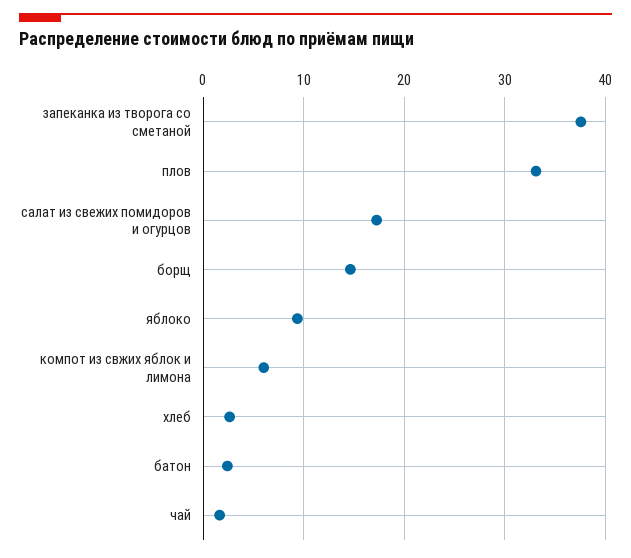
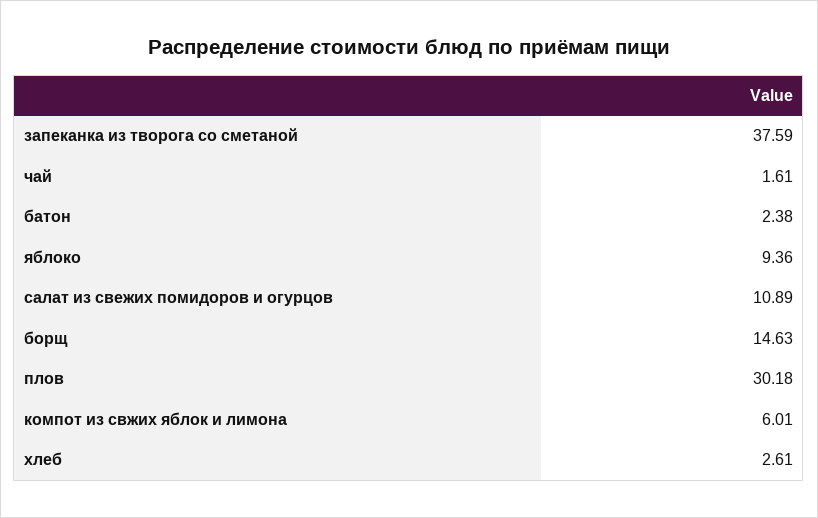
  {
    "запеканка из творога со сметаной": 37.59,
-   "плов": 33,
+   "плов": 30.18,
-   "салат из свежих помидоров и огурцов": 17,
+   "салат из свежих помидоров и огурцов": 10.89,
    "борщ": 14.63,
    "яблоко": 9.36,
    "компот из свжих яблок и лимона": 6.01,
    "хлеб": 2.61,
    "батон": 2.38,
    "чай": 1.61
  }

